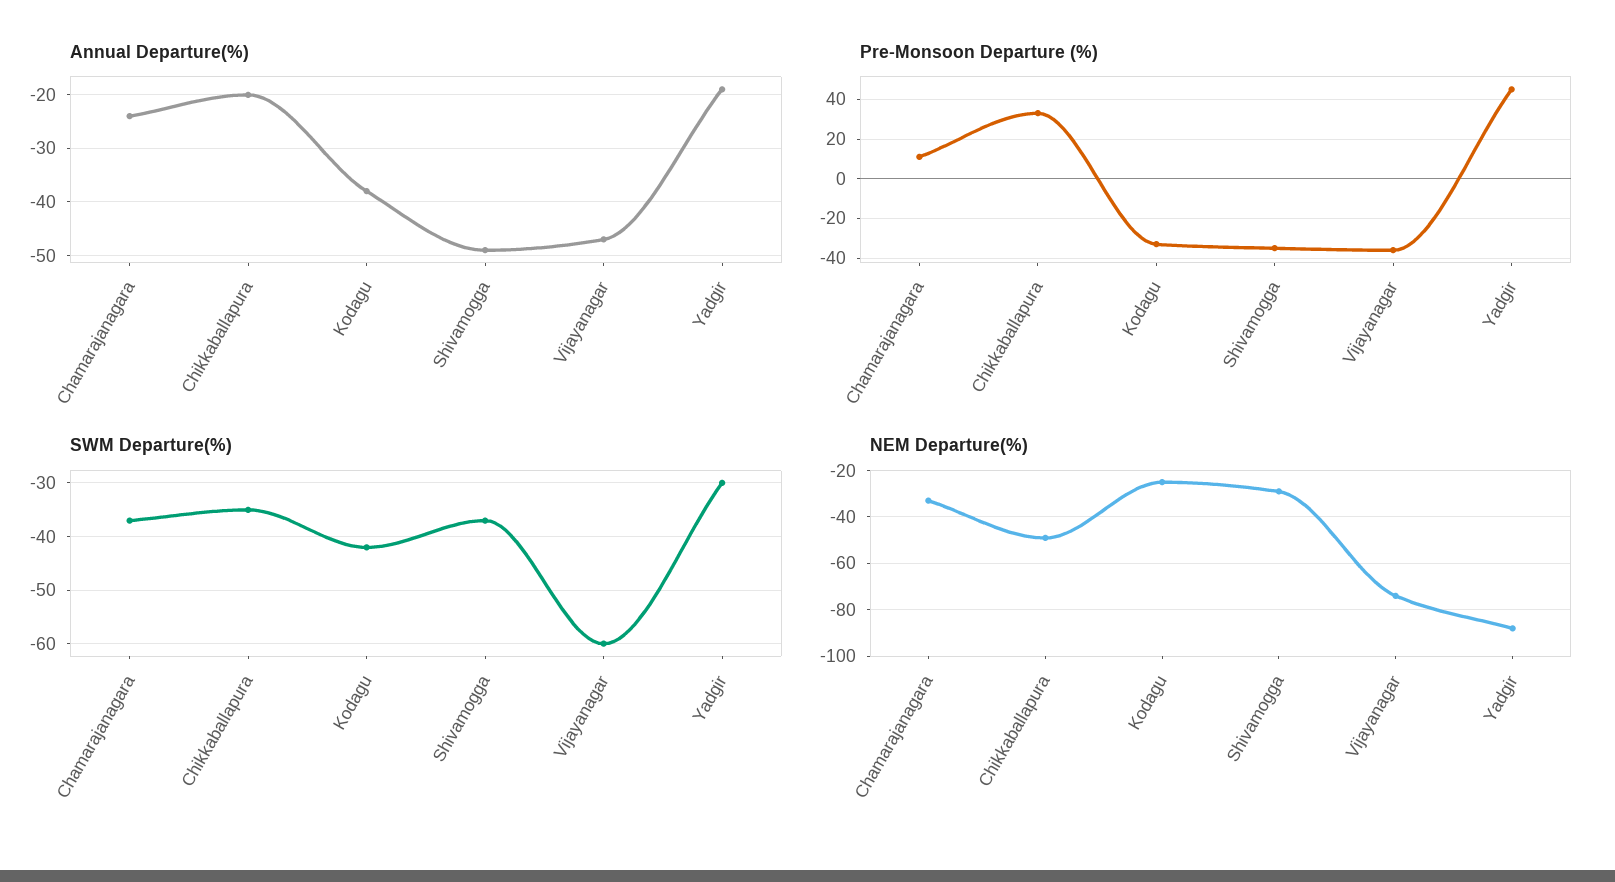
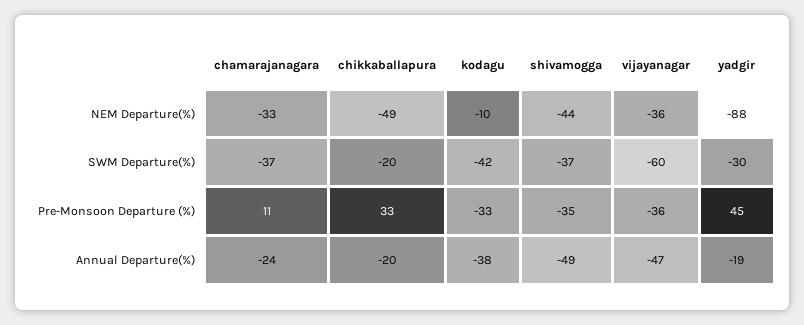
  {
    "Annual Departure(%)": {
      "Chamarajanagara": -24,
      "Chikkaballapura": -20,
      "Kodagu": -38,
      "Shivamogga": -49,
      "Vijayanagar": -47,
      "Yadgir": -19
    },
    "Pre-Monsoon Departure (%)": {
      "Chamarajanagara": 11,
      "Chikkaballapura": 33,
      "Kodagu": -33,
      "Shivamogga": -35,
      "Vijayanagar": -36,
      "Yadgir": 45
    },
    "SWM Departure(%)": {
      "Chamarajanagara": -37,
-     "Chikkaballapura": -35,
+     "Chikkaballapura": -20,
      "Kodagu": -42,
      "Shivamogga": -37,
      "Vijayanagar": -60,
      "Yadgir": -30
    },
    "NEM Departure(%)": {
      "Chamarajanagara": -33,
      "Chikkaballapura": -49,
-     "Kodagu": -25,
+     "Kodagu": -10,
-     "Shivamogga": -30,
+     "Shivamogga": -44,
-     "Vijayanagar": -75,
+     "Vijayanagar": -36,
      "Yadgir": -88
    }
  }

